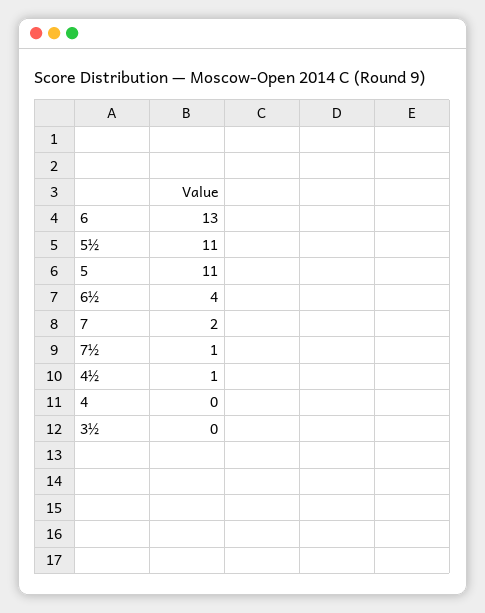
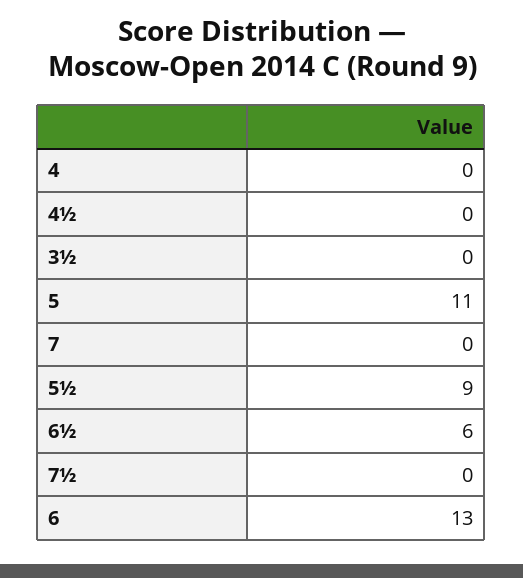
  {
    "6": 13,
-   "5½": 11,
+   "5½": 9,
    "5": 11,
-   "6½": 4,
+   "6½": 6,
-   "7": 2,
+   "7": 0,
-   "7½": 1,
+   "7½": 0,
-   "4½": 1,
+   "4½": 0,
    "4": 0,
    "3½": 0
  }

